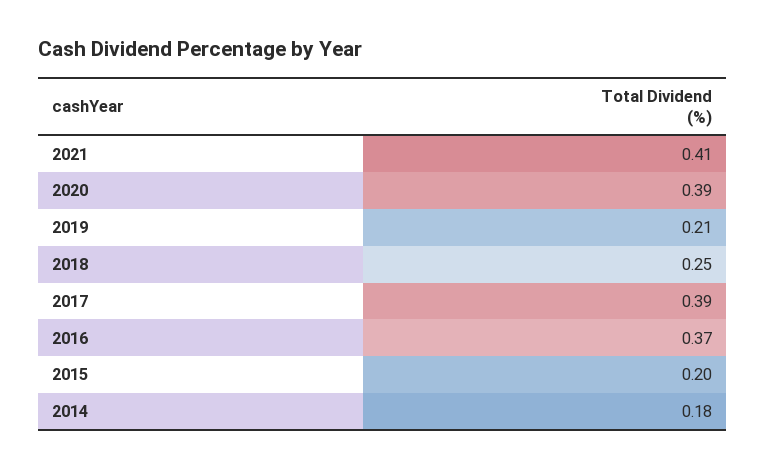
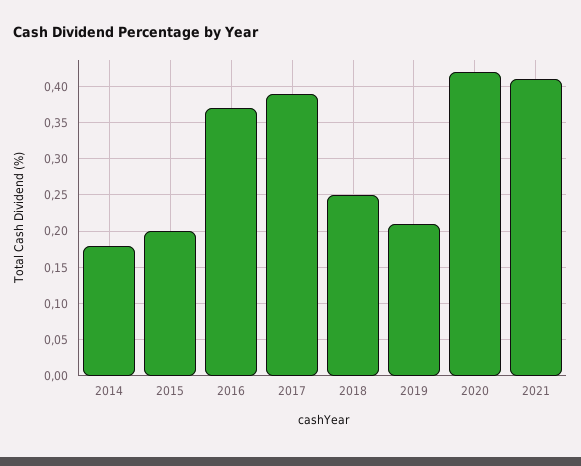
  {
    "2021": 0.41,
-   "2020": 0.39,
+   "2020": 0.42,
    "2019": 0.21,
    "2018": 0.25,
    "2017": 0.39,
    "2016": 0.37,
    "2015": 0.2,
    "2014": 0.18
  }

